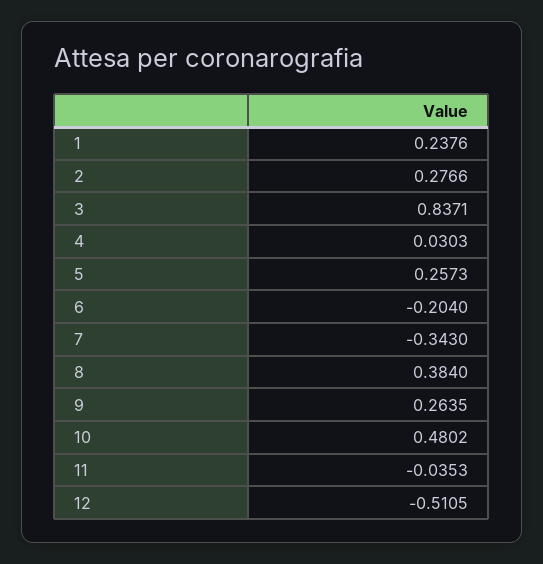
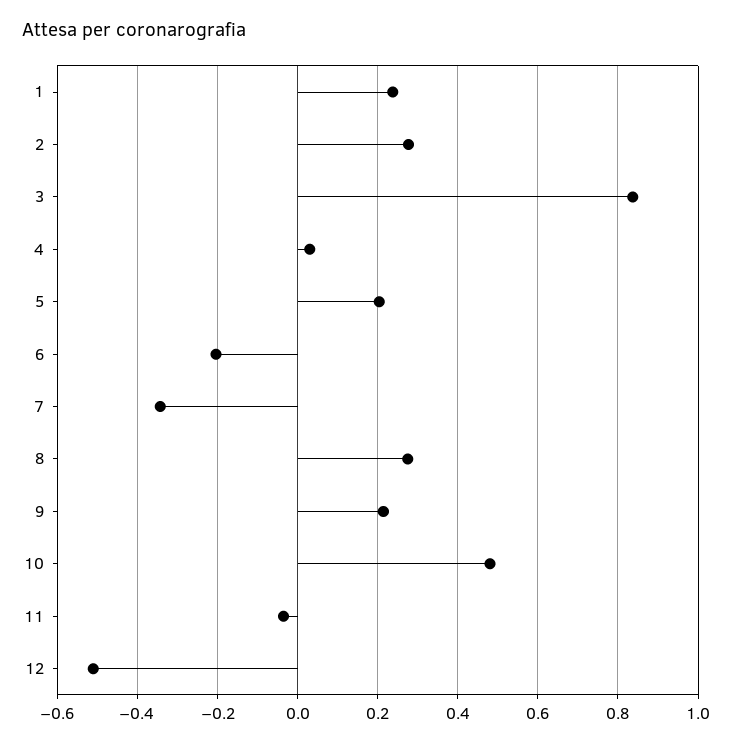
  {
    "1": 0.2376,
    "2": 0.2766,
    "3": 0.8371,
    "4": 0.0303,
-   "5": 0.2573,
+   "5": 0.2,
    "6": -0.204,
    "7": -0.343,
-   "8": 0.384,
+   "8": 0.28,
-   "9": 0.2635,
+   "9": 0.22,
    "10": 0.4802,
    "11": -0.0353,
    "12": -0.5105
  }

